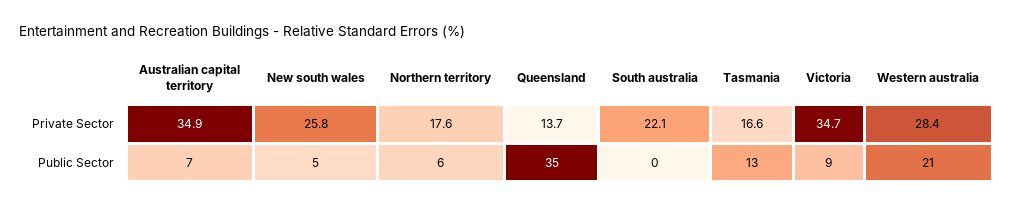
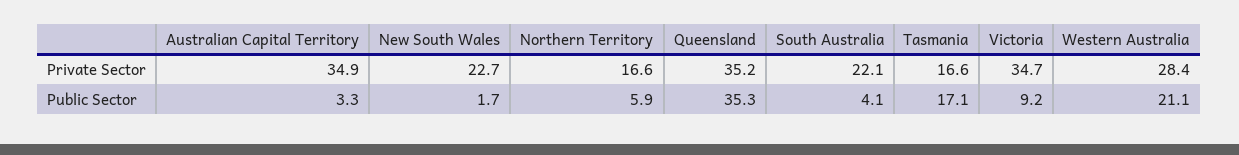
  {
    "Australian capital territory": {
      "Private Sector": 34.9,
-     "Public Sector": 7
+     "Public Sector": 3.3
    },
    "New south wales": {
-     "Private Sector": 25.8,
+     "Private Sector": 22.7,
-     "Public Sector": 5
+     "Public Sector": 1.7
    },
    "Northern territory": {
-     "Private Sector": 17.6,
+     "Private Sector": 16.6,
      "Public Sector": 5.9
    },
    "Queensland": {
-     "Private Sector": 13.7,
+     "Private Sector": 35.2,
      "Public Sector": 35.3
    },
    "South australia": {
      "Private Sector": 22.1,
-     "Public Sector": 0
+     "Public Sector": 4.1
    },
    "Tasmania": {
      "Private Sector": 16.6,
-     "Public Sector": 13
+     "Public Sector": 17.1
    },
    "Victoria": {
      "Private Sector": 34.7,
      "Public Sector": 9.2
    },
    "Western australia": {
      "Private Sector": 28.4,
      "Public Sector": 21.1
    }
  }

